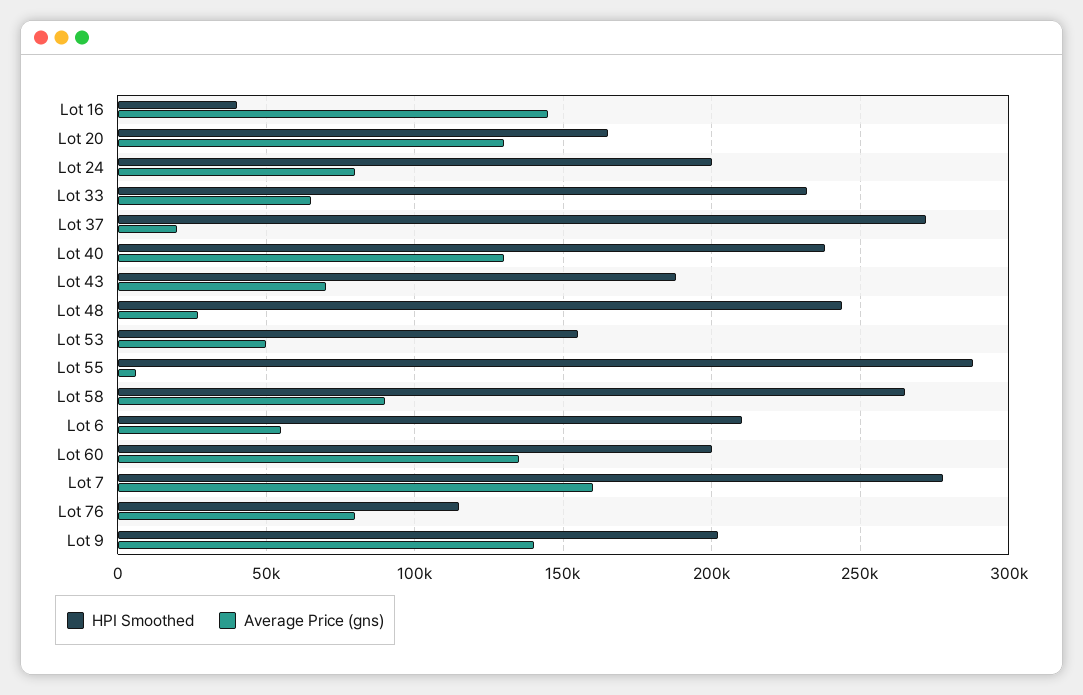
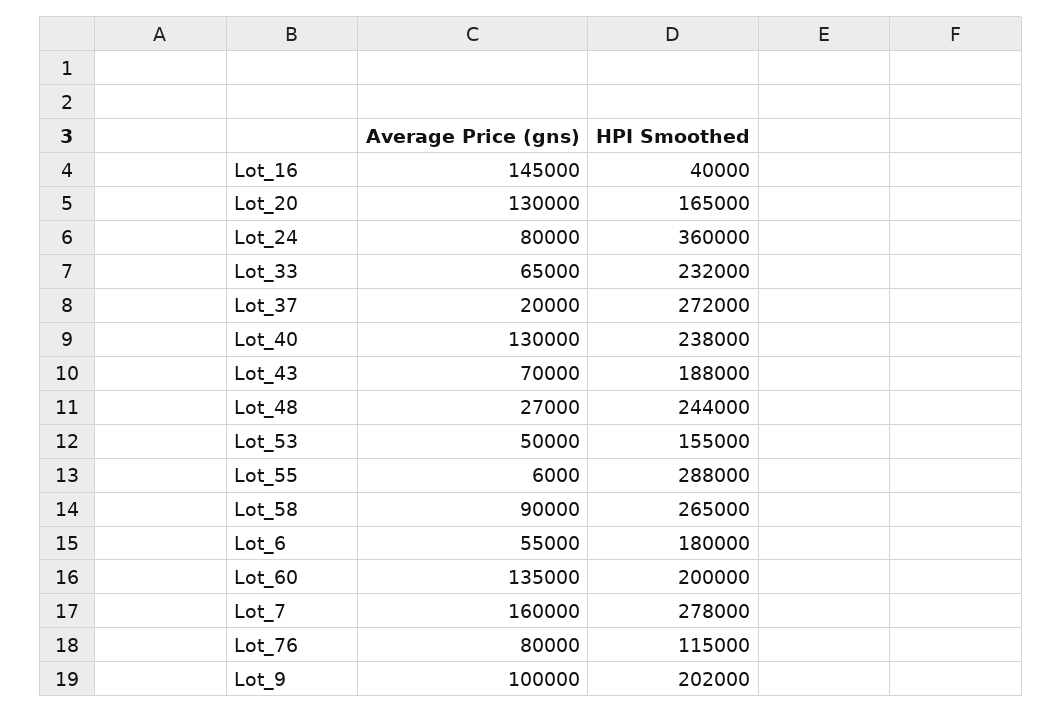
  {
    "HPI Smoothed": {
      "Lot 16": 40000,
      "Lot 20": 165000,
-     "Lot 24": 200000,
+     "Lot 24": 360000,
      "Lot 33": 232000,
      "Lot 37": 272000,
      "Lot 40": 238000,
      "Lot 43": 188000,
      "Lot 48": 244000,
      "Lot 53": 155000,
      "Lot 55": 288000,
      "Lot 58": 265000,
-     "Lot 6": 210000,
+     "Lot 6": 180000,
      "Lot 60": 200000,
      "Lot 7": 278000,
      "Lot 76": 115000,
      "Lot 9": 202000
    },
    "Average Price (gns)": {
      "Lot 16": 145000,
      "Lot 20": 130000,
      "Lot 24": 80000,
      "Lot 33": 65000,
      "Lot 37": 20000,
      "Lot 40": 130000,
      "Lot 43": 70000,
      "Lot 48": 27000,
      "Lot 53": 50000,
      "Lot 55": 6000,
      "Lot 58": 90000,
      "Lot 6": 55000,
      "Lot 60": 135000,
      "Lot 7": 160000,
      "Lot 76": 80000,
-     "Lot 9": 140000
+     "Lot 9": 100000
    }
  }

